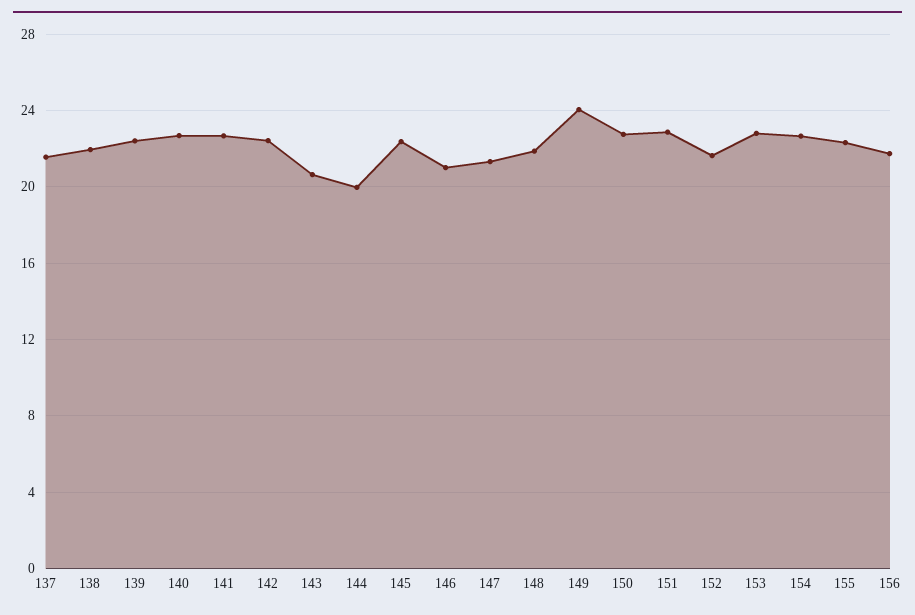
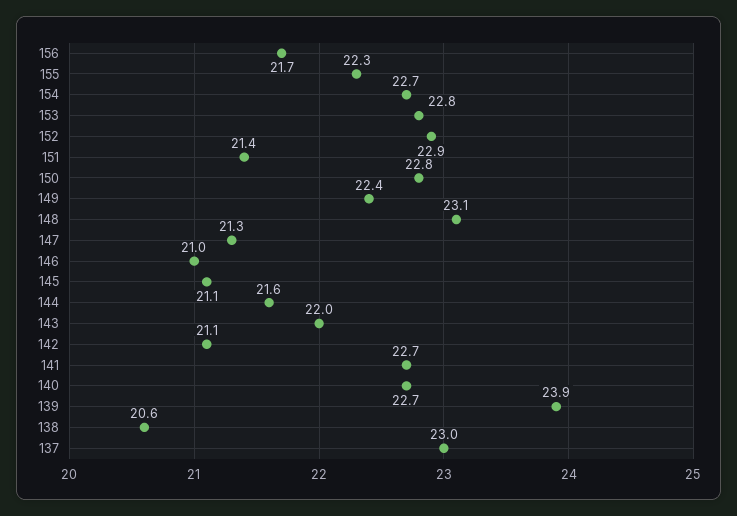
  {
-   "137": 21.5,
+   "137": 23,
-   "138": 22,
+   "138": 20.6,
-   "139": 22.5,
+   "139": 23.9,
    "140": 22.7,
    "141": 22.7,
-   "142": 22.5,
+   "142": 21.1,
-   "143": 20.5,
+   "143": 22,
-   "144": 20,
+   "144": 21.6,
-   "145": 22.5,
+   "145": 21.1,
    "146": 21,
    "147": 21.3,
-   "148": 22,
+   "148": 23.1,
-   "149": 24,
+   "149": 22.4,
    "150": 22.8,
-   "151": 23,
+   "151": 21.4,
-   "152": 21.5,
+   "152": 22.9,
    "153": 22.8,
    "154": 22.7,
    "155": 22.3,
    "156": 21.7
  }

